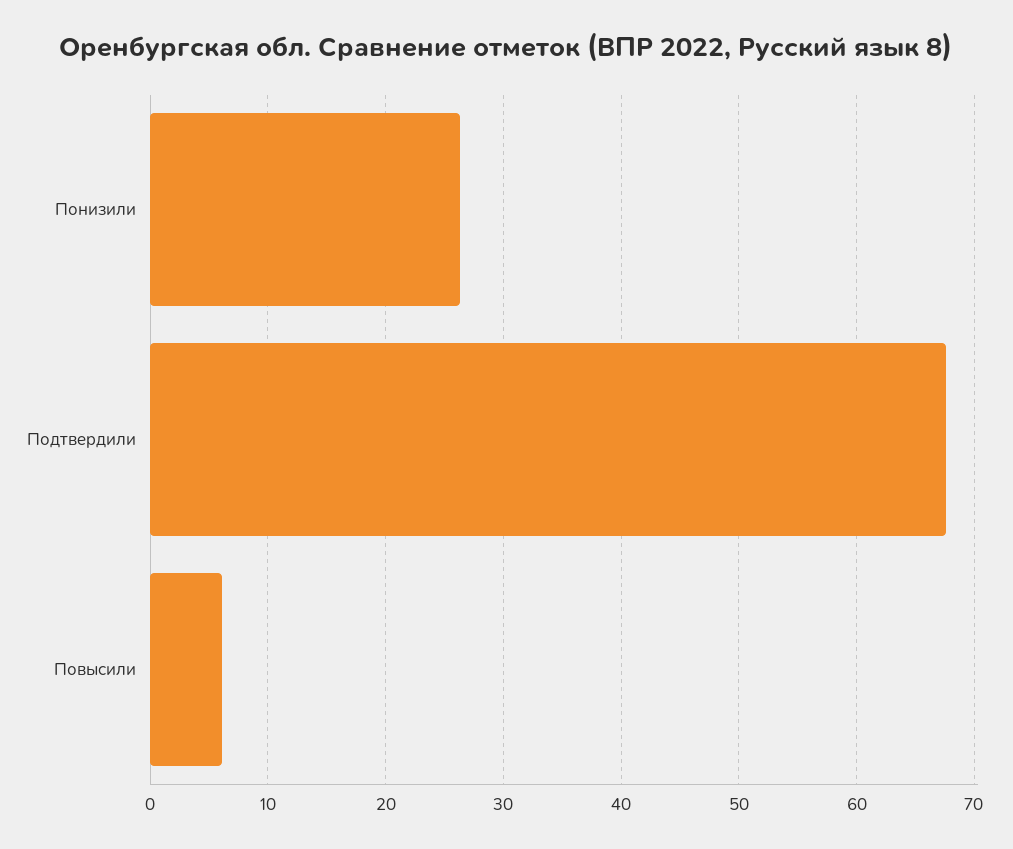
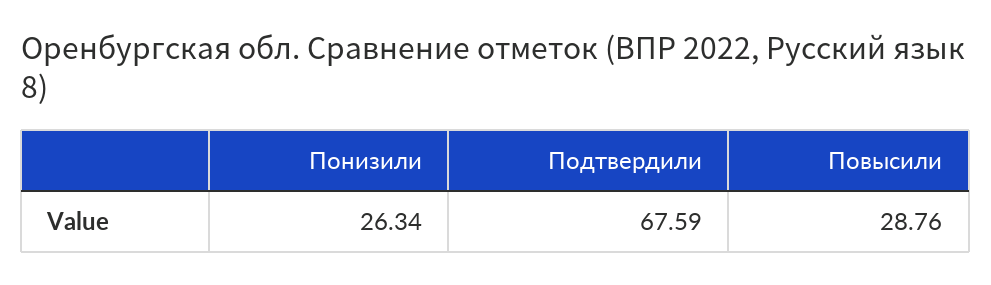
  {
    "Понизили": 26.34,
    "Подтвердили": 67.59,
-   "Повысили": 6
+   "Повысили": 28.76
  }

